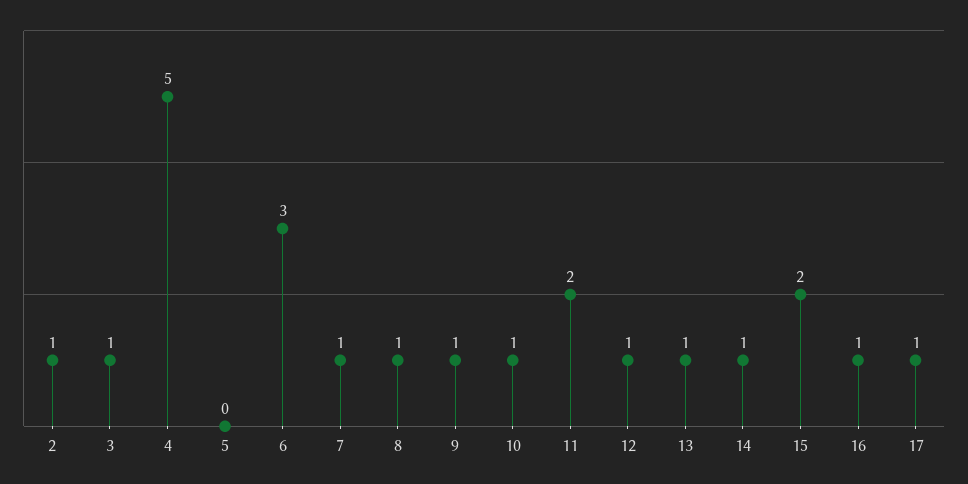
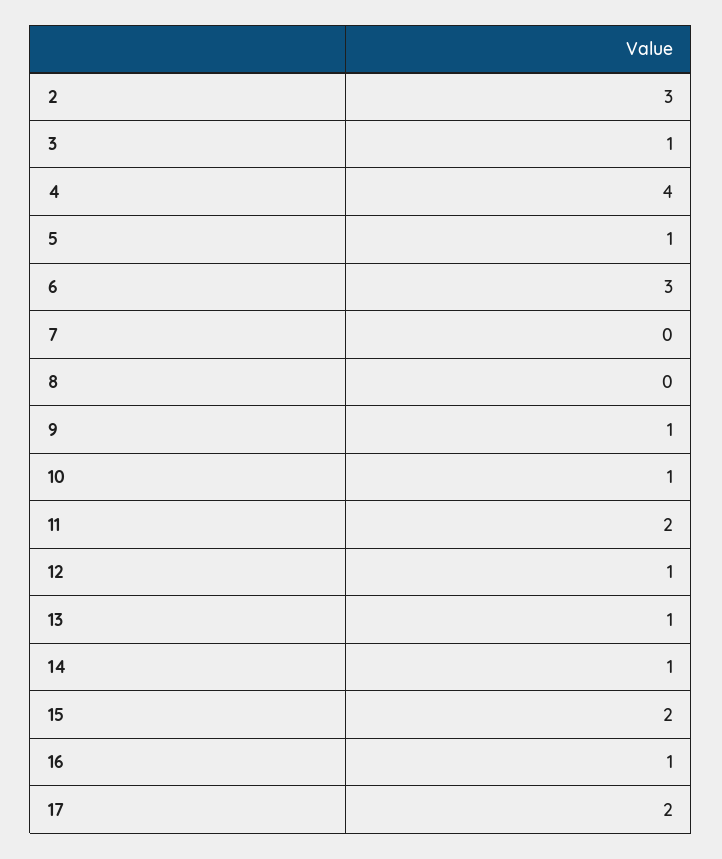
  {
-   "2": 1,
+   "2": 3,
    "3": 1,
-   "4": 5,
+   "4": 4,
-   "5": 0,
+   "5": 1,
    "6": 3,
-   "7": 1,
+   "7": 0,
-   "8": 1,
+   "8": 0,
    "9": 1,
    "10": 1,
    "11": 2,
    "12": 1,
    "13": 1,
    "14": 1,
    "15": 2,
    "16": 1,
-   "17": 1
+   "17": 2
  }

